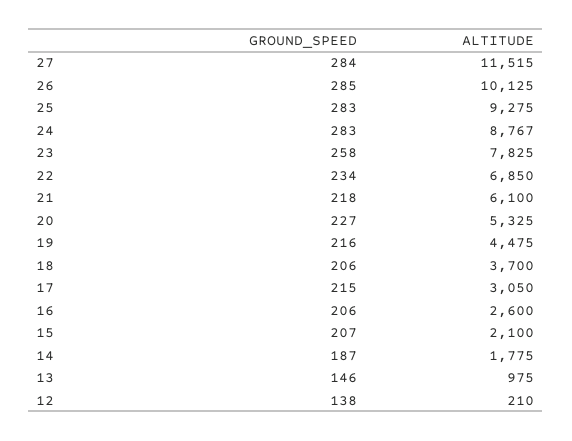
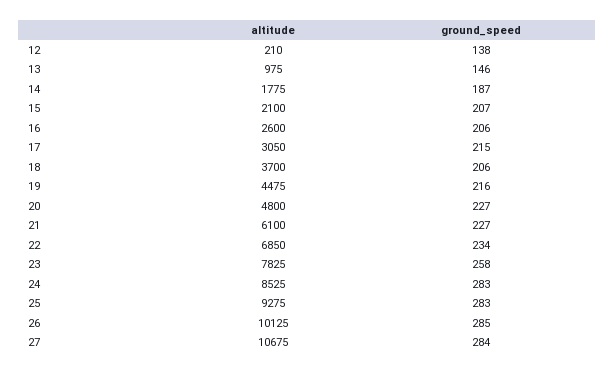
  {
    "GROUND_SPEED": {
      "27": 284,
      "26": 285,
      "25": 283,
      "24": 283,
      "23": 258,
      "22": 234,
-     "21": 218,
+     "21": 227,
      "20": 227,
      "19": 216,
      "18": 206,
      "17": 215,
      "16": 206,
      "15": 207,
      "14": 187,
      "13": 146,
      "12": 138
    },
    "ALTITUDE": {
-     "27": 11515,
+     "27": 10675,
      "26": 10125,
      "25": 9275,
-     "24": 8767,
+     "24": 8525,
      "23": 7825,
      "22": 6850,
      "21": 6100,
-     "20": 5325,
+     "20": 4800,
      "19": 4475,
      "18": 3700,
      "17": 3050,
      "16": 2600,
      "15": 2100,
      "14": 1775,
      "13": 975,
      "12": 210
    }
  }

